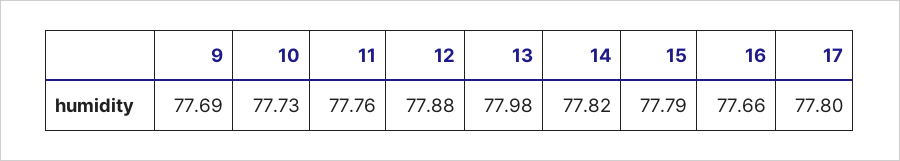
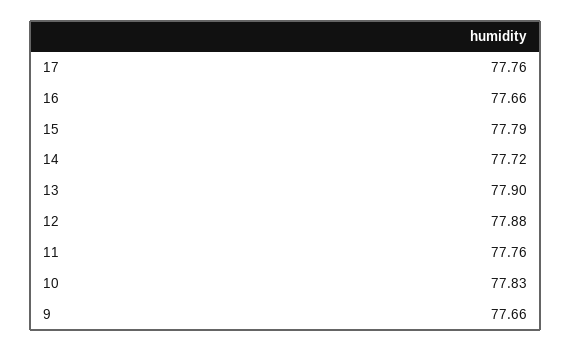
  {
-   "9": 77.69,
+   "9": 77.66,
-   "10": 77.73,
+   "10": 77.83,
    "11": 77.76,
    "12": 77.88,
-   "13": 77.98,
+   "13": 77.9,
-   "14": 77.82,
+   "14": 77.72,
    "15": 77.79,
    "16": 77.66,
-   "17": 77.8
+   "17": 77.76
  }

